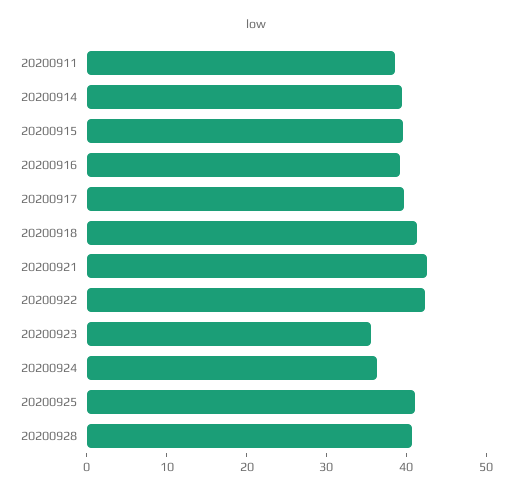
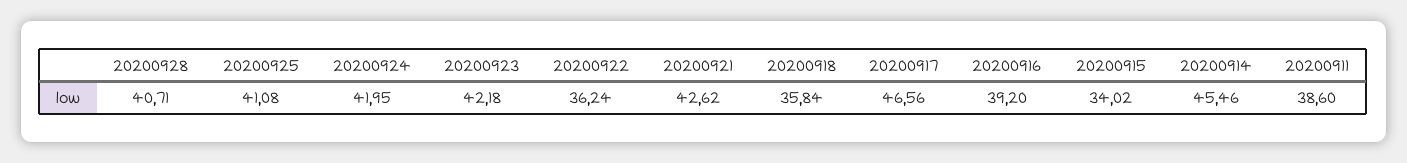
  {
    "20200911": 38.6,
-   "20200914": 40,
+   "20200914": 45.46,
-   "20200915": 40,
+   "20200915": 34.02,
    "20200916": 39.2,
-   "20200917": 40,
+   "20200917": 46.56,
-   "20200918": 42,
+   "20200918": 35.84,
    "20200921": 42.62,
-   "20200922": 42,
+   "20200922": 36.24,
-   "20200923": 36,
+   "20200923": 42.18,
-   "20200924": 36,
+   "20200924": 41.95,
    "20200925": 41.08,
    "20200928": 40.71
  }

